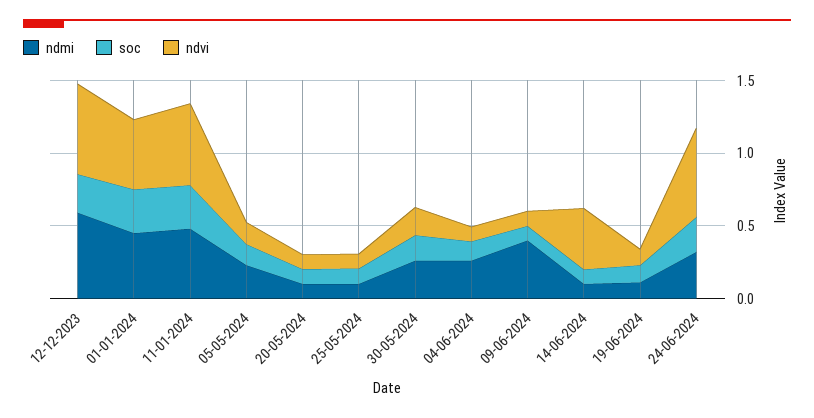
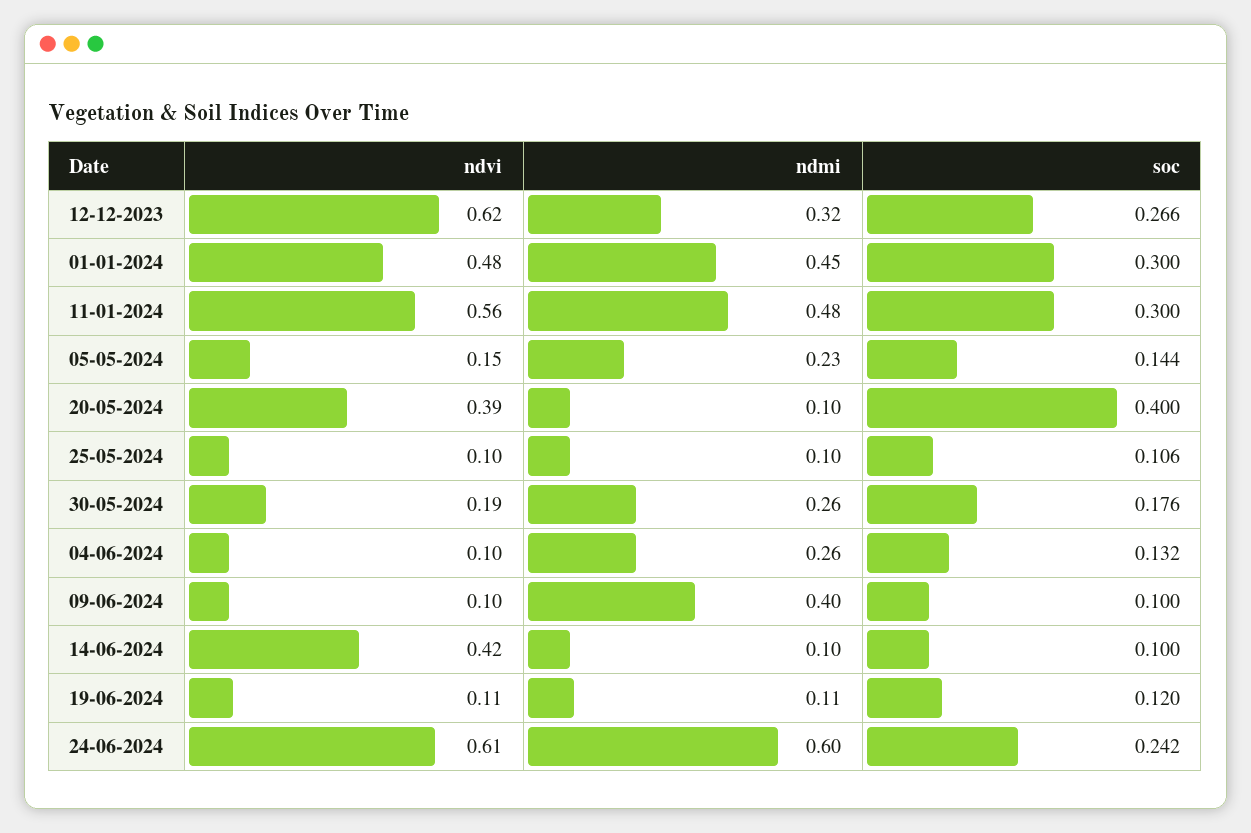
  {
    "ndmi": {
-     "12-12-2023": 0.6,
+     "12-12-2023": 0.32,
      "01-01-2024": 0.45,
      "11-01-2024": 0.48,
      "05-05-2024": 0.23,
      "20-05-2024": 0.1,
      "25-05-2024": 0.1,
      "30-05-2024": 0.26,
      "04-06-2024": 0.26,
      "09-06-2024": 0.4,
      "14-06-2024": 0.1,
      "19-06-2024": 0.11,
-     "24-06-2024": 0.3
+     "24-06-2024": 0.6
    },
    "soc": {
      "12-12-2023": 0.266,
      "01-01-2024": 0.3,
      "11-01-2024": 0.3,
      "05-05-2024": 0.144,
-     "20-05-2024": 0.1,
+     "20-05-2024": 0.4,
      "25-05-2024": 0.106,
      "30-05-2024": 0.176,
      "04-06-2024": 0.132,
      "09-06-2024": 0.1,
      "14-06-2024": 0.1,
      "19-06-2024": 0.12,
      "24-06-2024": 0.242
    },
    "ndvi": {
      "12-12-2023": 0.62,
      "01-01-2024": 0.48,
      "11-01-2024": 0.56,
      "05-05-2024": 0.15,
-     "20-05-2024": 0.1,
+     "20-05-2024": 0.39,
      "25-05-2024": 0.1,
      "30-05-2024": 0.19,
      "04-06-2024": 0.1,
      "09-06-2024": 0.1,
      "14-06-2024": 0.42,
      "19-06-2024": 0.11,
      "24-06-2024": 0.61
    }
  }

